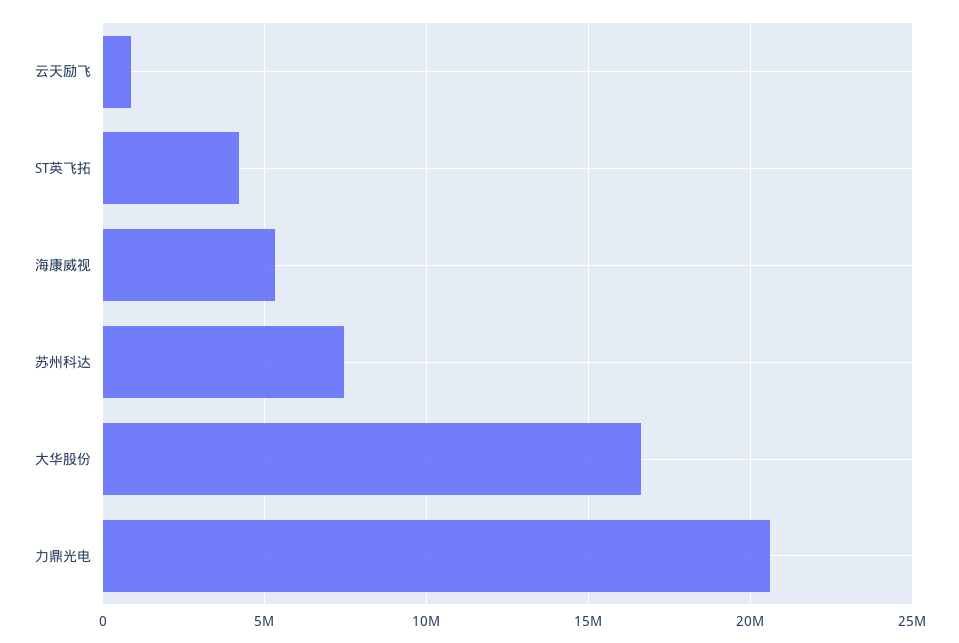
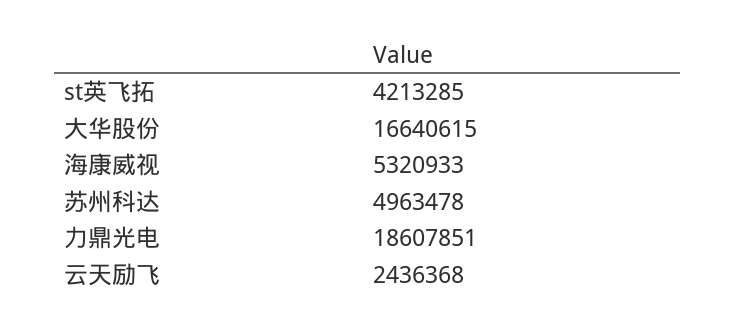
  {
-   "云天励飞": 1000000,
+   "云天励飞": 2436368,
    "ST英飞拓": 4213285,
    "海康威视": 5320933,
-   "苏州科达": 7500000,
+   "苏州科达": 4963478,
    "大华股份": 16640615,
-   "力鼎光电": 20500000
+   "力鼎光电": 18607851
  }

